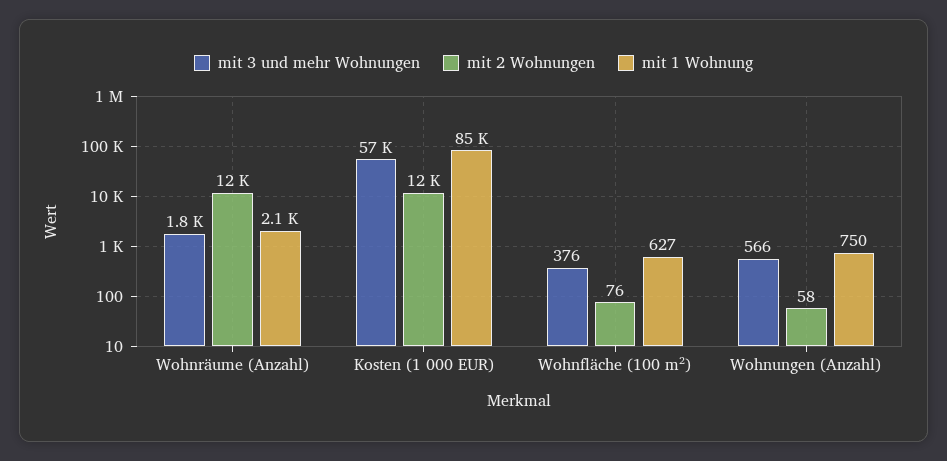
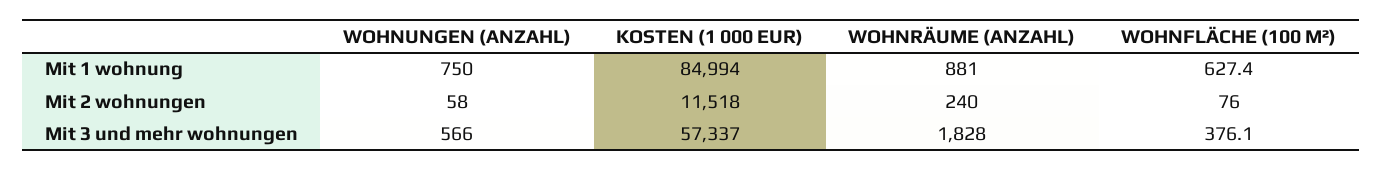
  {
    "mit 3 und mehr Wohnungen": {
      "Wohnräume (Anzahl)": 1828,
      "Kosten (1 000 EUR)": 57337,
      "Wohnfläche (100 m²)": 376.1,
      "Wohnungen (Anzahl)": 566
    },
    "mit 2 Wohnungen": {
-     "Wohnräume (Anzahl)": 12000,
+     "Wohnräume (Anzahl)": 240,
      "Kosten (1 000 EUR)": 11518,
      "Wohnfläche (100 m²)": 76,
      "Wohnungen (Anzahl)": 58
    },
    "mit 1 Wohnung": {
-     "Wohnräume (Anzahl)": 2100,
+     "Wohnräume (Anzahl)": 881,
      "Kosten (1 000 EUR)": 84994,
      "Wohnfläche (100 m²)": 627.4,
      "Wohnungen (Anzahl)": 750
    }
  }

